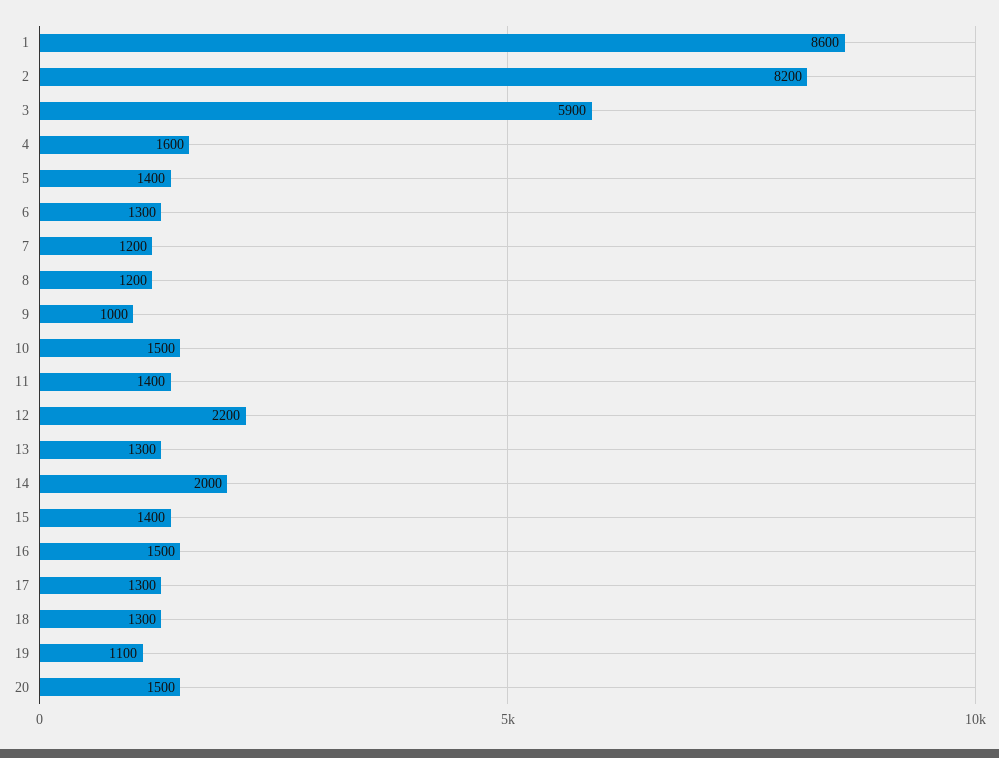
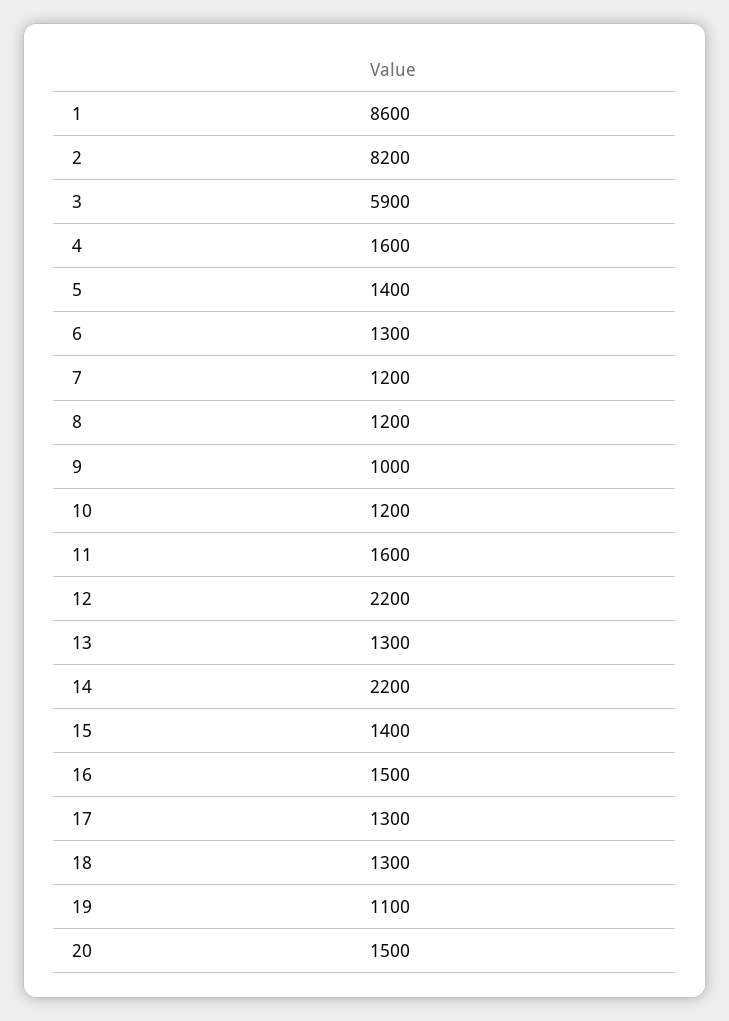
  {
    "1": 8600,
    "2": 8200,
    "3": 5900,
    "4": 1600,
    "5": 1400,
    "6": 1300,
    "7": 1200,
    "8": 1200,
    "9": 1000,
-   "10": 1500,
+   "10": 1200,
-   "11": 1400,
+   "11": 1600,
    "12": 2200,
    "13": 1300,
-   "14": 2000,
+   "14": 2200,
    "15": 1400,
    "16": 1500,
    "17": 1300,
    "18": 1300,
    "19": 1100,
    "20": 1500
  }

